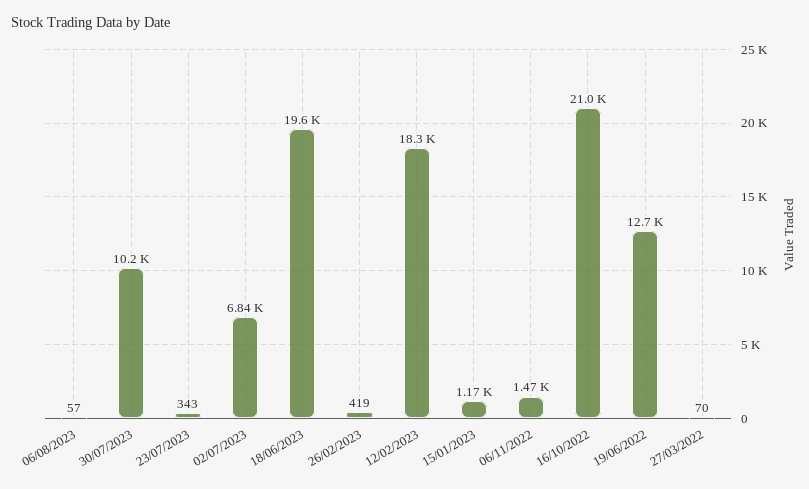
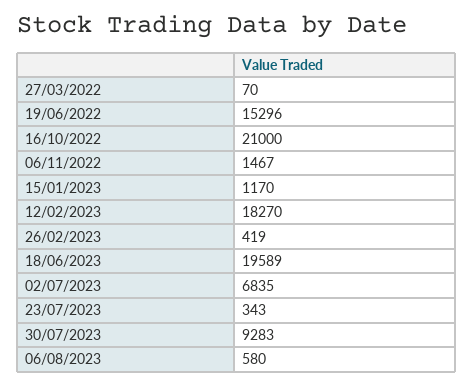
  {
-   "06/08/2023": 57,
+   "06/08/2023": 580,
-   "30/07/2023": 10200,
+   "30/07/2023": 9283,
    "23/07/2023": 343,
    "02/07/2023": 6835,
    "18/06/2023": 19589,
    "26/02/2023": 419,
    "12/02/2023": 18270,
    "15/01/2023": 1170,
    "06/11/2022": 1467,
    "16/10/2022": 21000,
-   "19/06/2022": 12700,
+   "19/06/2022": 15296,
    "27/03/2022": 70
  }

